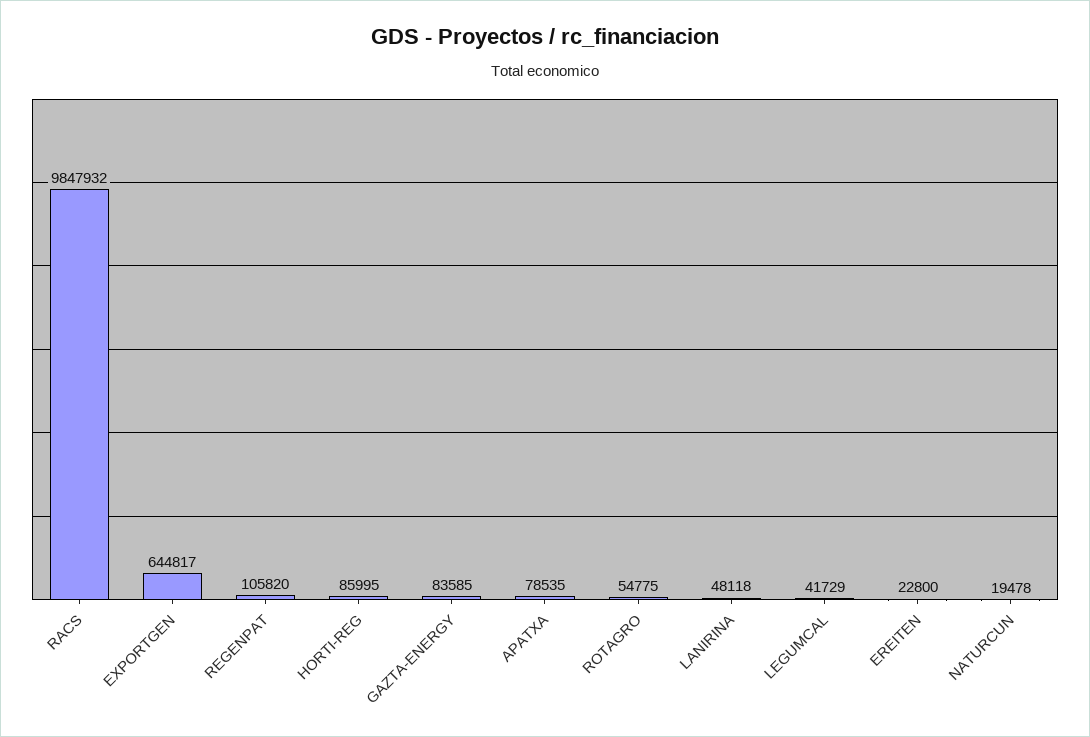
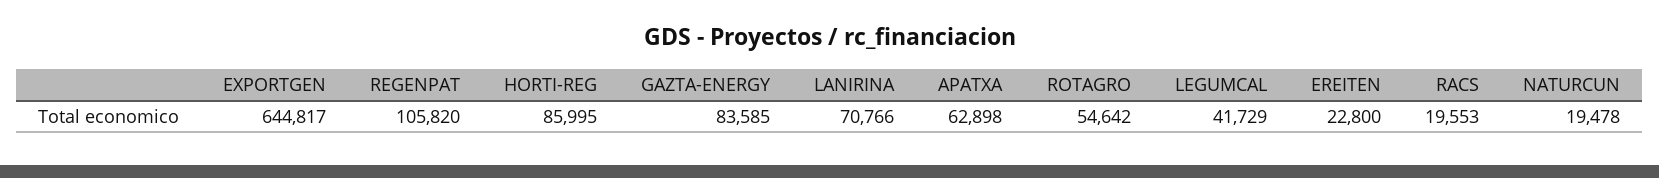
  {
-   "RACS": 9847932,
+   "RACS": 19553,
    "EXPORTGEN": 644817,
    "REGENPAT": 105820,
    "HORTI-REG": 85995,
    "GAZTA-ENERGY": 83585,
-   "APATXA": 78535,
+   "APATXA": 62898,
-   "ROTAGRO": 54775,
+   "ROTAGRO": 54642,
-   "LANIRINA": 48118,
+   "LANIRINA": 70766,
    "LEGUMCAL": 41729,
    "EREITEN": 22800,
    "NATURCUN": 19478
  }

